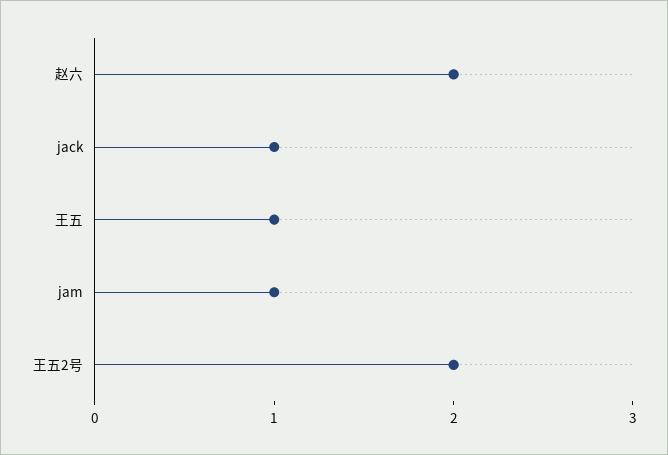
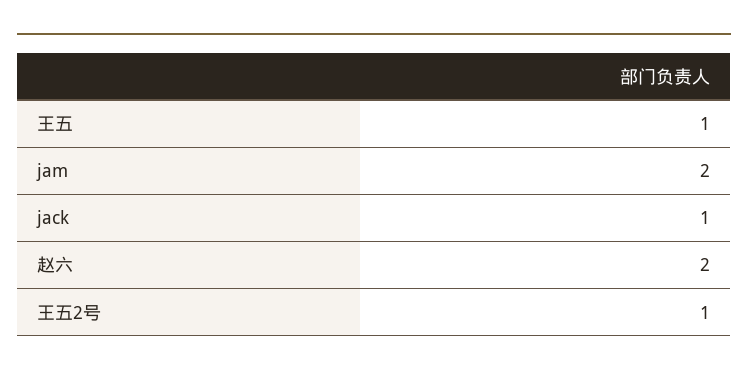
  {
    "赵六": 2,
    "jack": 1,
    "王五": 1,
-   "jam": 1,
+   "jam": 2,
-   "王五2号": 2
+   "王五2号": 1
  }

